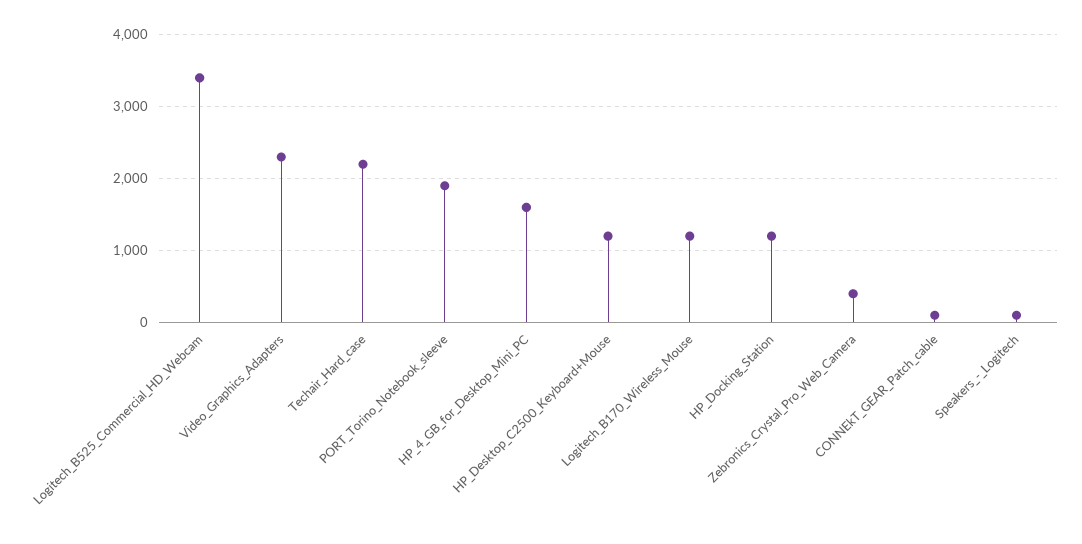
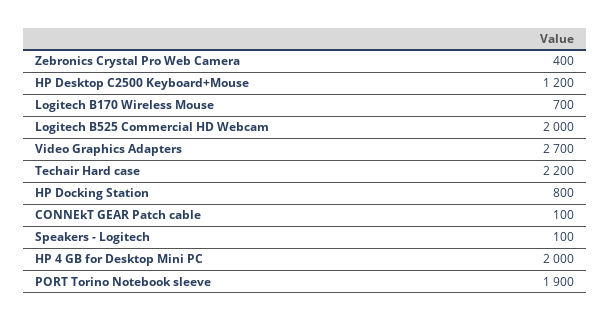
  {
-   "Logitech_B525_Commercial_HD_Webcam": 3400,
+   "Logitech_B525_Commercial_HD_Webcam": 2000,
-   "Video_Graphics_Adapters": 2300,
+   "Video_Graphics_Adapters": 2700,
    "Techair_Hard_case": 2200,
    "PORT_Torino_Notebook_sleeve": 1900,
-   "HP_4_GB_for_Desktop_Mini_PC": 1600,
+   "HP_4_GB_for_Desktop_Mini_PC": 2000,
    "HP_Desktop_C2500_Keyboard+Mouse": 1200,
-   "Logitech_B170_Wireless_Mouse": 1200,
+   "Logitech_B170_Wireless_Mouse": 700,
-   "HP_Docking_Station": 1200,
+   "HP_Docking_Station": 800,
    "Zebronics_Crystal_Pro_Web_Camera": 400,
    "CONNEkT_GEAR_Patch_cable": 100,
    "Speakers_-_Logitech": 100
  }

